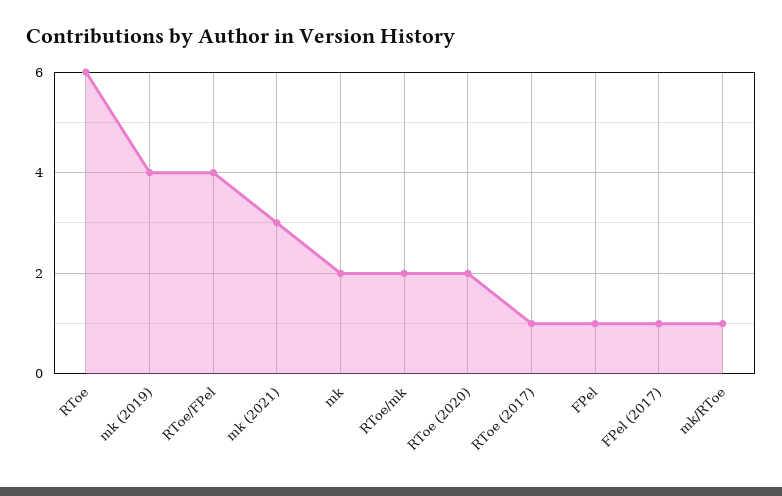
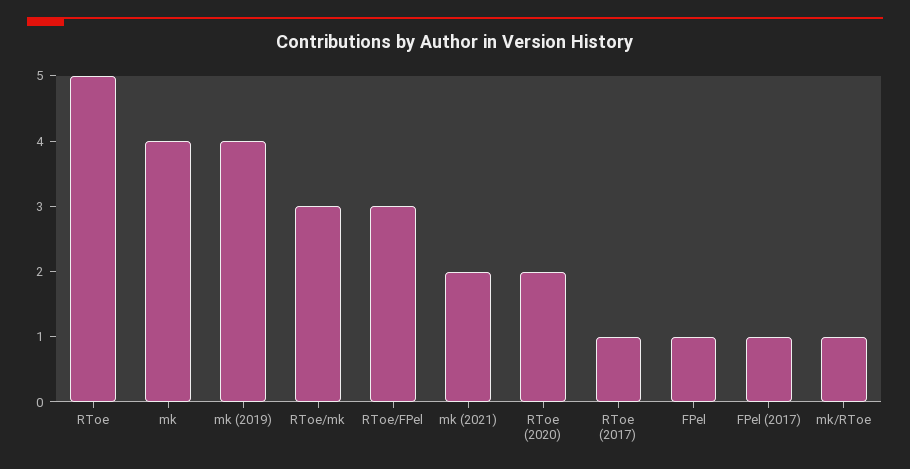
  {
-   "RToe": 6,
+   "RToe": 5,
    "mk (2019)": 4,
-   "RToe/FPel": 4,
+   "RToe/FPel": 3,
-   "mk (2021)": 3,
+   "mk (2021)": 2,
-   "mk": 2,
+   "mk": 4,
-   "RToe/mk": 2,
+   "RToe/mk": 3,
    "RToe (2020)": 2,
    "RToe (2017)": 1,
    "FPel": 1,
    "FPel (2017)": 1,
    "mk/RToe": 1
  }

